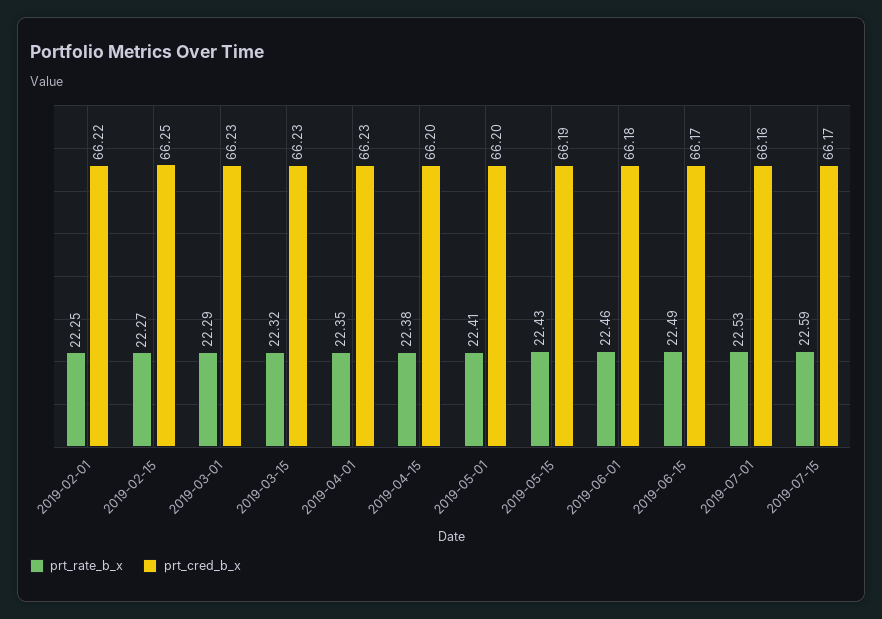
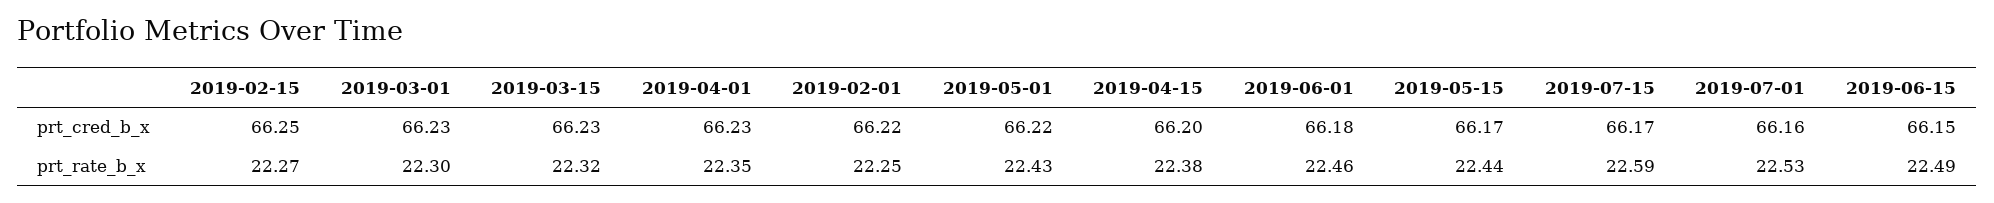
  {
    "prt_rate_b_x": {
      "2019-02-01": 22.25,
      "2019-02-15": 22.27,
-     "2019-03-01": 22.29,
+     "2019-03-01": 22.3,
      "2019-03-15": 22.32,
      "2019-04-01": 22.35,
      "2019-04-15": 22.38,
-     "2019-05-01": 22.41,
+     "2019-05-01": 22.43,
-     "2019-05-15": 22.43,
+     "2019-05-15": 22.44,
      "2019-06-01": 22.46,
      "2019-06-15": 22.49,
      "2019-07-01": 22.53,
      "2019-07-15": 22.59
    },
    "prt_cred_b_x": {
      "2019-02-01": 66.22,
      "2019-02-15": 66.25,
      "2019-03-01": 66.23,
      "2019-03-15": 66.23,
      "2019-04-01": 66.23,
      "2019-04-15": 66.2,
-     "2019-05-01": 66.2,
+     "2019-05-01": 66.22,
-     "2019-05-15": 66.19,
+     "2019-05-15": 66.17,
      "2019-06-01": 66.18,
-     "2019-06-15": 66.17,
+     "2019-06-15": 66.15,
      "2019-07-01": 66.16,
      "2019-07-15": 66.17
    }
  }

